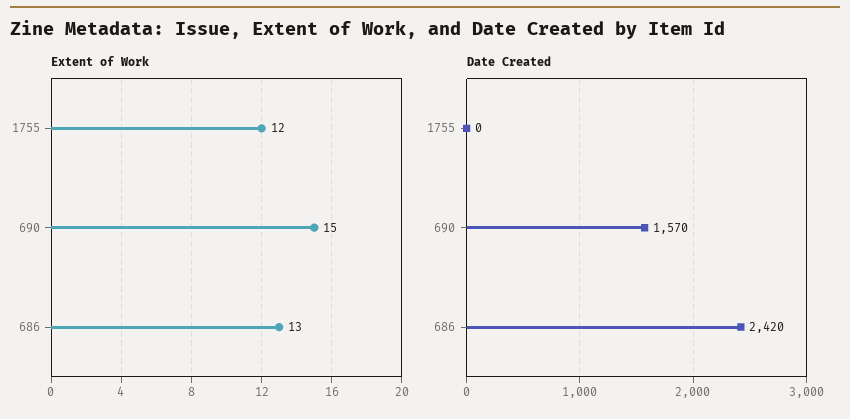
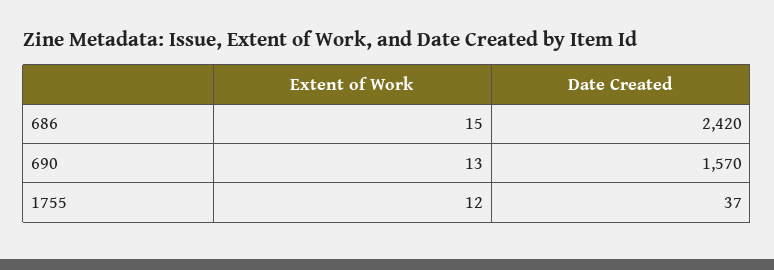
  {
    "Extent of Work": {
      "1755": 12,
-     "690": 15,
+     "690": 13,
-     "686": 13
+     "686": 15
    },
    "Date Created": {
-     "1755": 0,
+     "1755": 37,
      "690": 1570,
      "686": 2420
    }
  }

